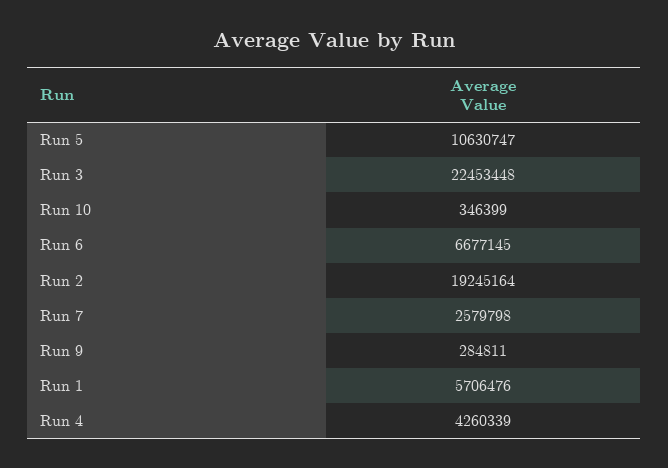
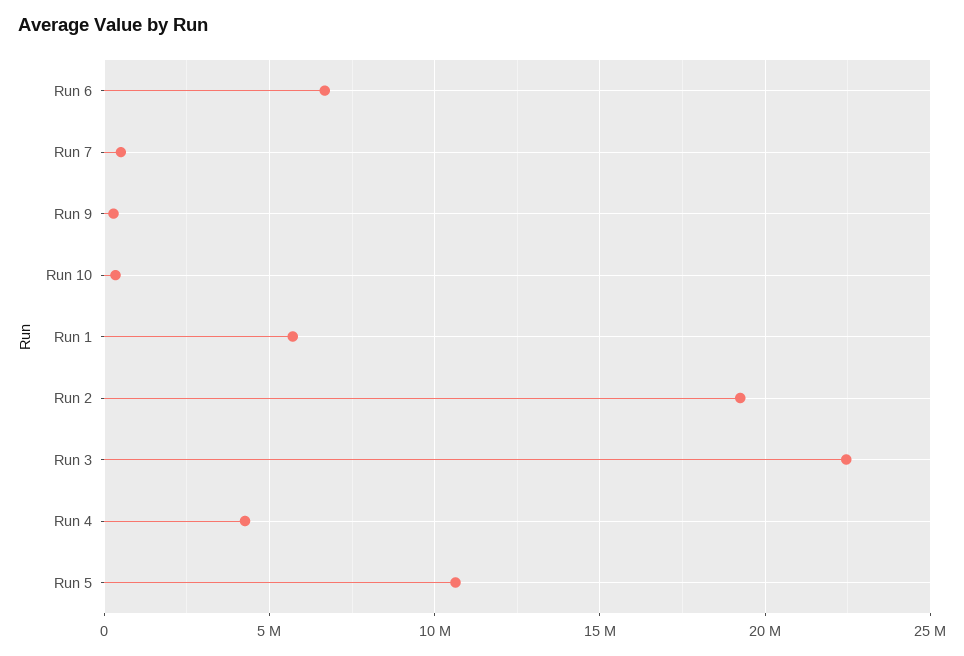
  {
    "Run 5": 10630747,
    "Run 3": 22453448,
    "Run 10": 346399,
    "Run 6": 6677145,
    "Run 2": 19245164,
-   "Run 7": 2579798,
+   "Run 7": 500000,
    "Run 9": 284811,
    "Run 1": 5706476,
    "Run 4": 4260339
  }

